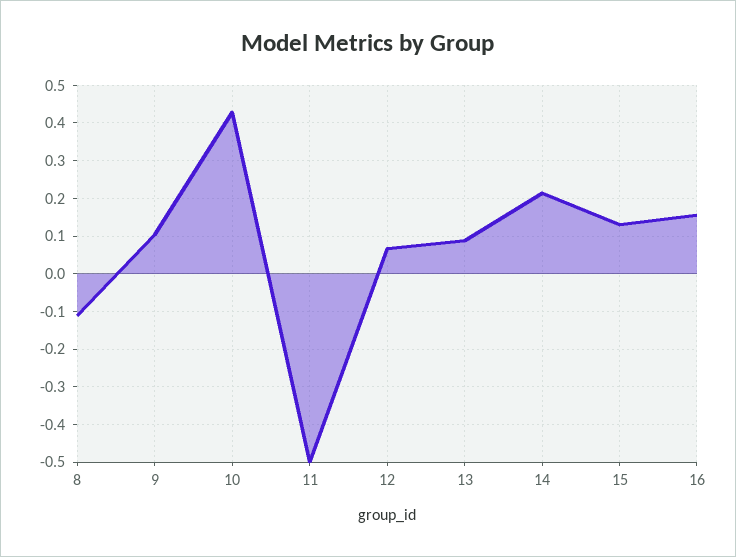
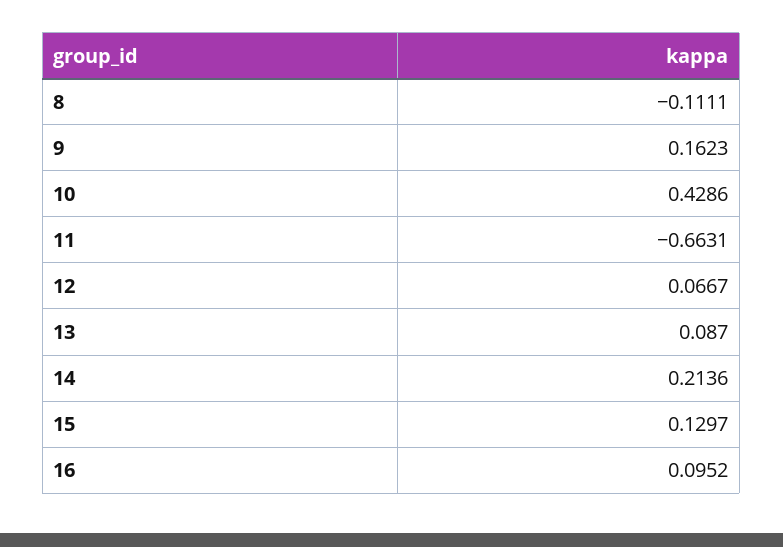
  {
    "8": -0.1111,
-   "9": 0.1,
+   "9": 0.1623,
    "10": 0.4286,
-   "11": -0.5,
+   "11": -0.6631,
    "12": 0.0667,
    "13": 0.087,
    "14": 0.2136,
    "15": 0.1297,
-   "16": 0.16
+   "16": 0.0952
  }

